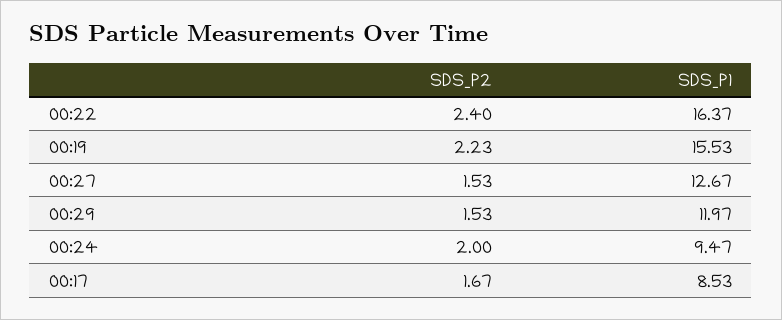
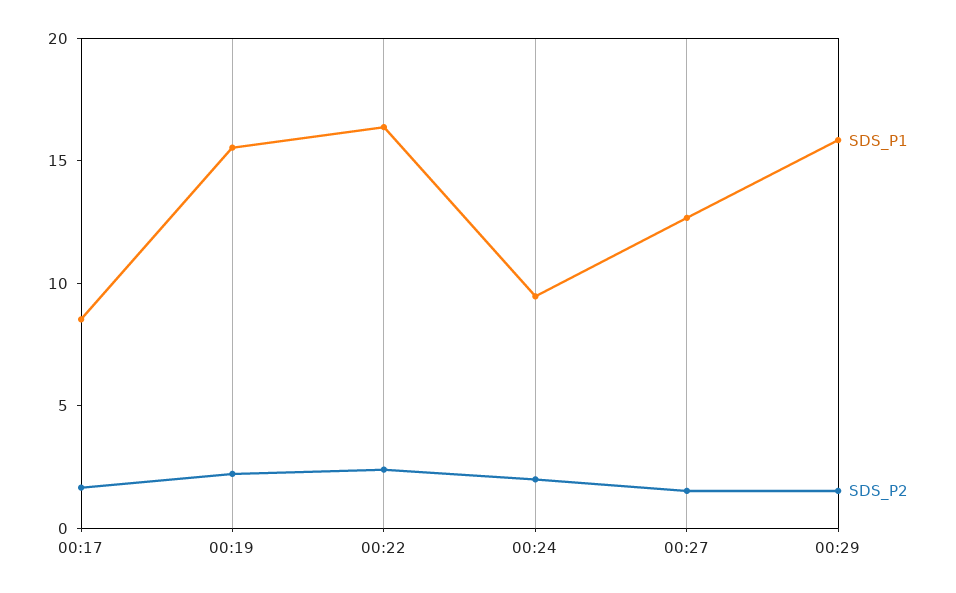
  {
    "SDS_P2": {
      "00:22": 2.4,
      "00:19": 2.23,
      "00:27": 1.53,
      "00:29": 1.53,
      "00:24": 2,
      "00:17": 1.67
    },
    "SDS_P1": {
      "00:22": 16.37,
      "00:19": 15.53,
      "00:27": 12.67,
-     "00:29": 11.97,
+     "00:29": 16,
      "00:24": 9.47,
      "00:17": 8.53
    }
  }

